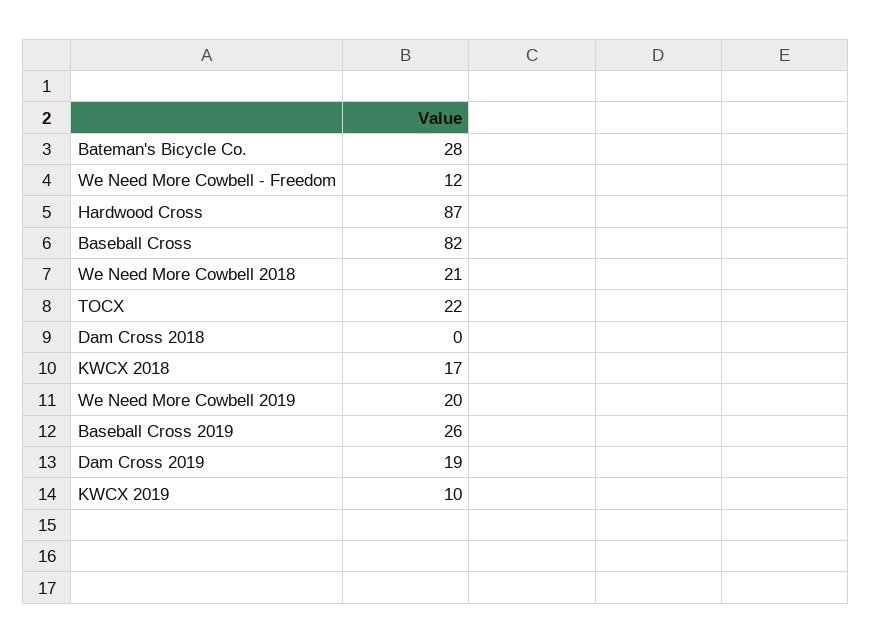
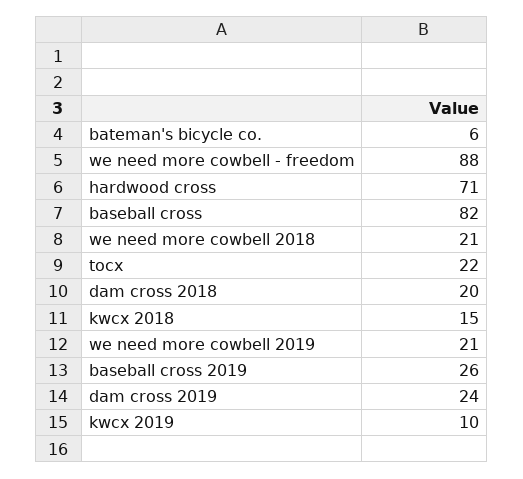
  {
-   "Bateman's Bicycle Co.": 28,
+   "Bateman's Bicycle Co.": 6,
-   "We Need More Cowbell - Freedom": 12,
+   "We Need More Cowbell - Freedom": 88,
-   "Hardwood Cross": 87,
+   "Hardwood Cross": 71,
    "Baseball Cross": 82,
    "We Need More Cowbell 2018": 21,
    "TOCX": 22,
-   "Dam Cross 2018": 0,
+   "Dam Cross 2018": 20,
-   "KWCX 2018": 17,
+   "KWCX 2018": 15,
-   "We Need More Cowbell 2019": 20,
+   "We Need More Cowbell 2019": 21,
    "Baseball Cross 2019": 26,
-   "Dam Cross 2019": 19,
+   "Dam Cross 2019": 24,
    "KWCX 2019": 10
  }

